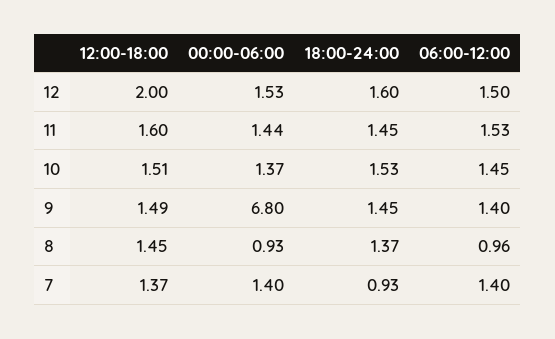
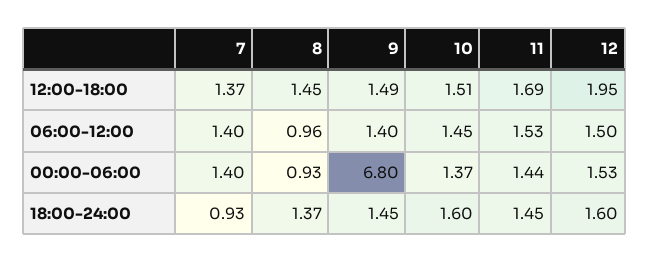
  {
    "12:00-18:00": {
-     "12": 2,
+     "12": 1.95,
-     "11": 1.6,
+     "11": 1.69,
      "10": 1.51,
      "9": 1.49,
      "8": 1.45,
      "7": 1.37
    },
    "00:00-06:00": {
      "12": 1.53,
      "11": 1.44,
      "10": 1.37,
      "9": 6.8,
      "8": 0.93,
      "7": 1.4
    },
    "18:00-24:00": {
      "12": 1.6,
      "11": 1.45,
-     "10": 1.53,
+     "10": 1.6,
      "9": 1.45,
      "8": 1.37,
      "7": 0.93
    },
    "06:00-12:00": {
      "12": 1.5,
      "11": 1.53,
      "10": 1.45,
      "9": 1.4,
      "8": 0.96,
      "7": 1.4
    }
  }

